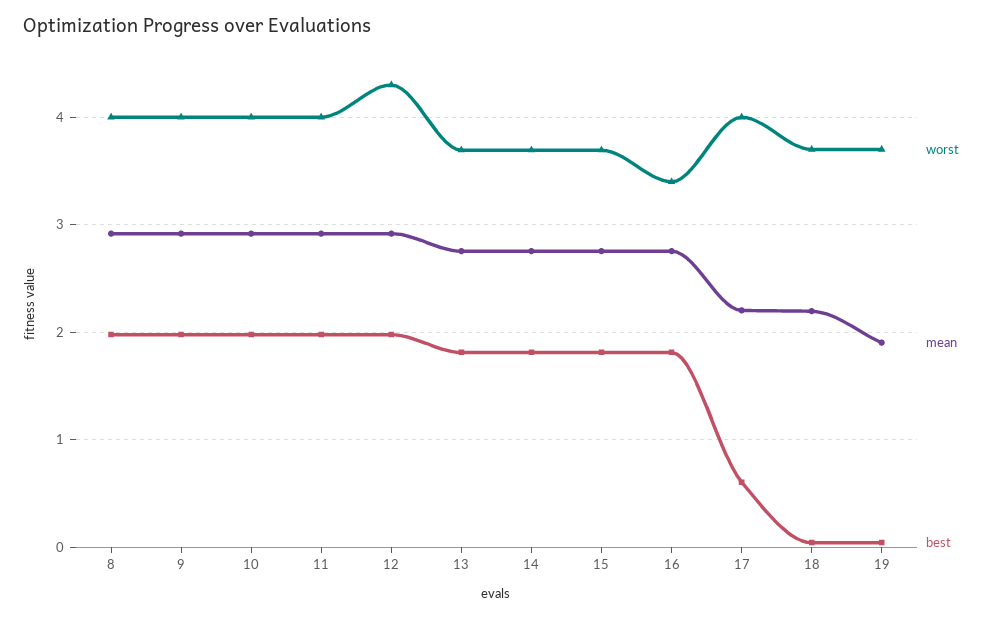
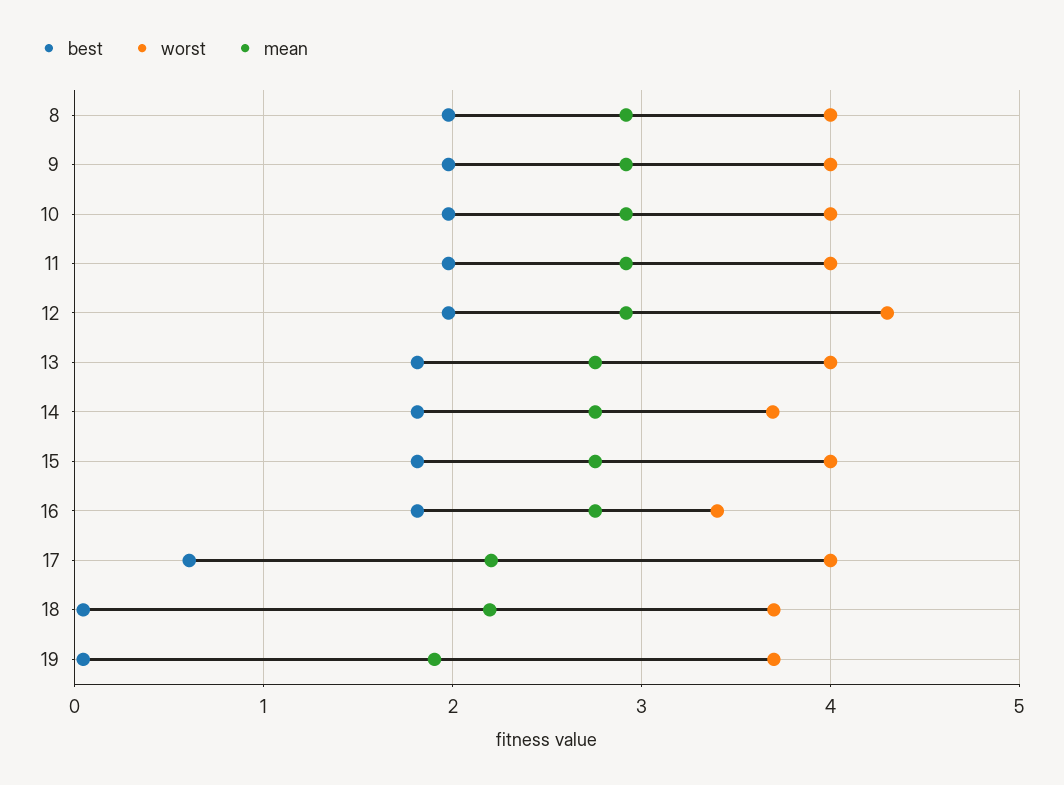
  {
    "worst": {
      "8": 4,
      "9": 4,
      "10": 4,
      "11": 4,
      "12": 4.3,
-     "13": 3.7,
+     "13": 4,
      "14": 3.7,
-     "15": 3.7,
+     "15": 4,
      "16": 3.4,
      "17": 4,
      "18": 3.7,
      "19": 3.7
    },
    "mean": {
      "8": 2.9,
      "9": 2.9,
      "10": 2.9,
      "11": 2.9,
      "12": 2.9,
      "13": 2.8,
      "14": 2.8,
      "15": 2.8,
      "16": 2.8,
      "17": 2.2,
      "18": 2.2,
      "19": 1.9
    },
    "best": {
      "8": 2,
      "9": 2,
      "10": 2,
      "11": 2,
      "12": 2,
      "13": 1.8,
      "14": 1.8,
      "15": 1.8,
      "16": 1.8,
      "17": 0.6,
      "18": 0,
      "19": 0
    }
  }

